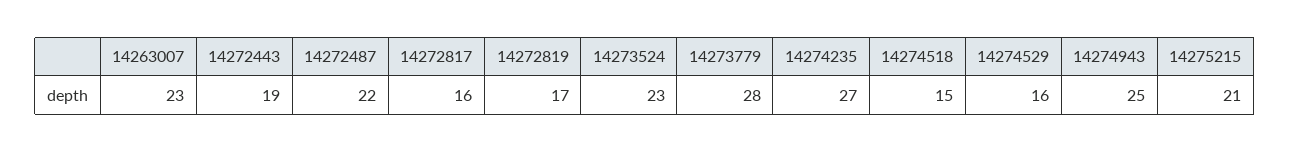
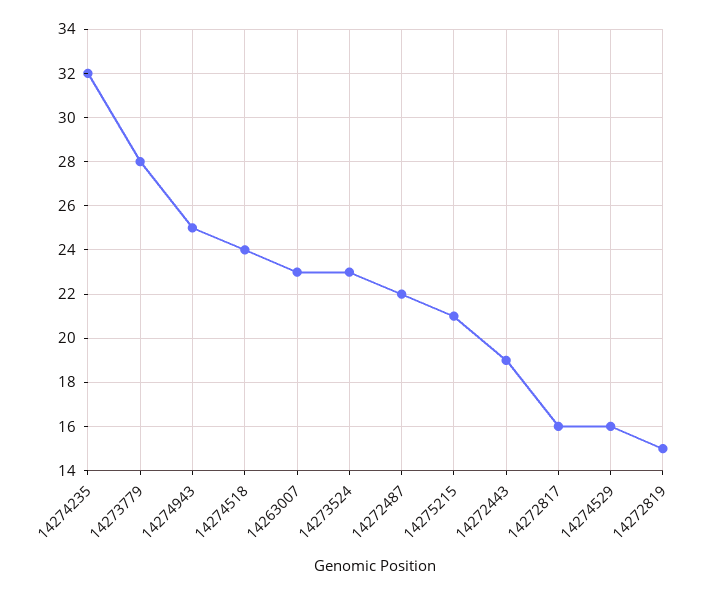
  {
    "14263007": 23,
    "14272443": 19,
    "14272487": 22,
    "14272817": 16,
-   "14272819": 17,
+   "14272819": 15,
    "14273524": 23,
    "14273779": 28,
-   "14274235": 27,
+   "14274235": 32,
-   "14274518": 15,
+   "14274518": 24,
    "14274529": 16,
    "14274943": 25,
    "14275215": 21
  }

